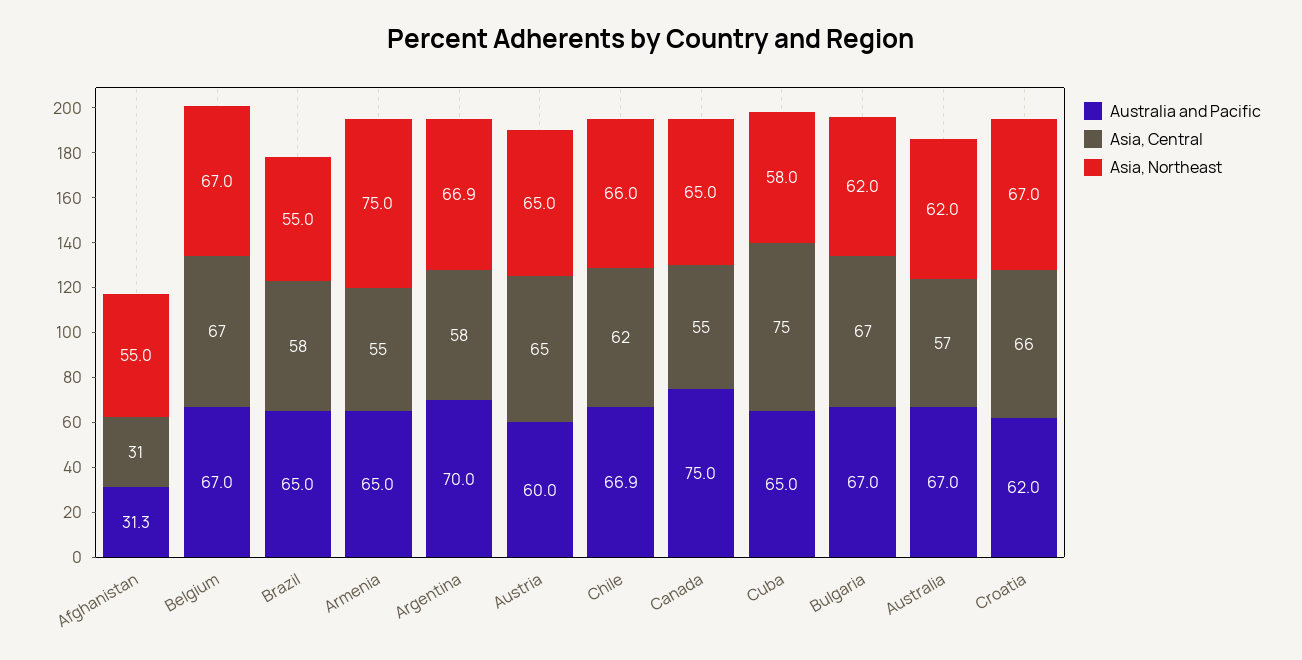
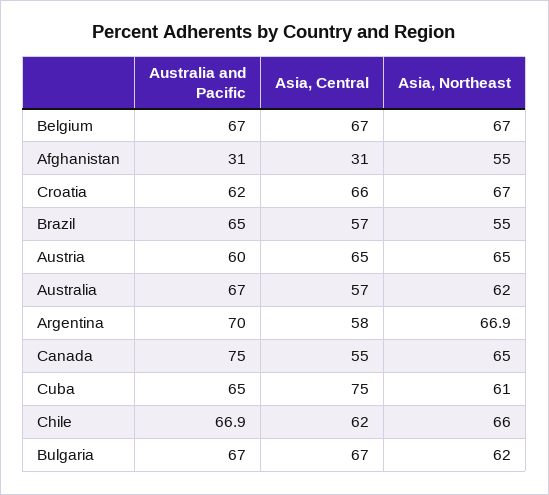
  {
    "Australia and Pacific": {
-     "Afghanistan": 31.3,
+     "Afghanistan": 31,
      "Belgium": 67,
      "Brazil": 65,
-     "Armenia": 65,
      "Argentina": 70,
      "Austria": 60,
      "Chile": 66.9,
      "Canada": 75,
      "Cuba": 65,
      "Bulgaria": 67,
      "Australia": 67,
      "Croatia": 62
    },
    "Asia, Central": {
      "Afghanistan": 31,
      "Belgium": 67,
-     "Brazil": 58,
+     "Brazil": 57,
-     "Armenia": 55,
      "Argentina": 58,
      "Austria": 65,
      "Chile": 62,
      "Canada": 55,
      "Cuba": 75,
      "Bulgaria": 67,
      "Australia": 57,
      "Croatia": 66
    },
    "Asia, Northeast": {
      "Afghanistan": 55,
      "Belgium": 67,
      "Brazil": 55,
-     "Armenia": 75,
      "Argentina": 66.9,
      "Austria": 65,
      "Chile": 66,
      "Canada": 65,
-     "Cuba": 58,
+     "Cuba": 61,
      "Bulgaria": 62,
      "Australia": 62,
      "Croatia": 67
    }
  }

